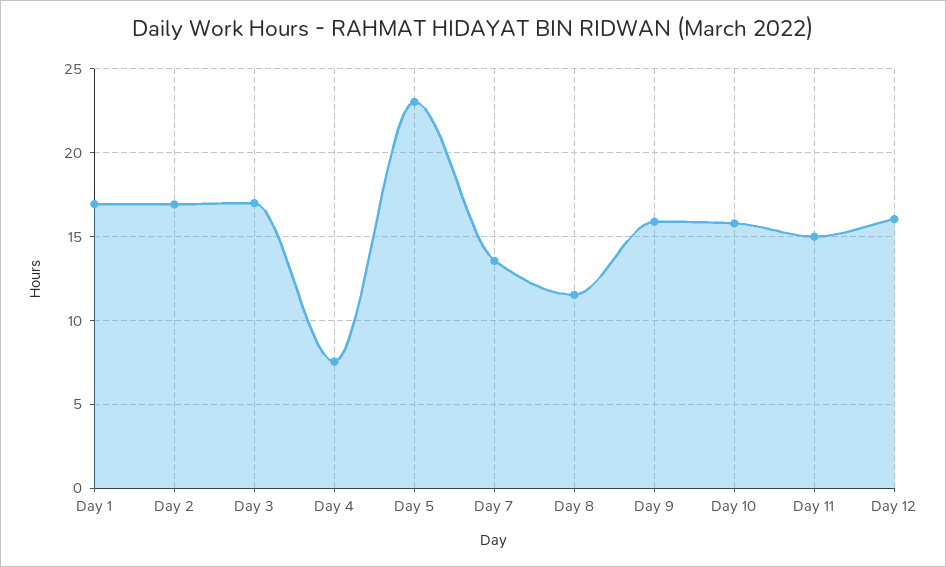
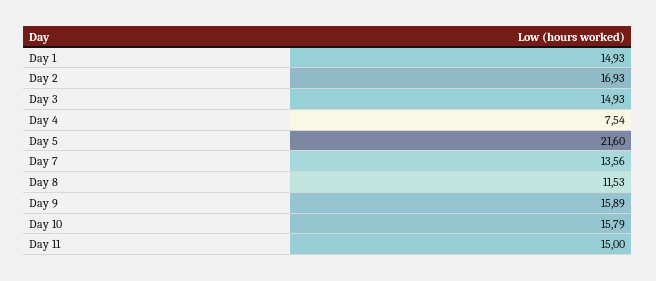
  {
-   "Day 1": 17,
+   "Day 1": 14.93,
    "Day 2": 16.93,
-   "Day 3": 17,
+   "Day 3": 14.93,
    "Day 4": 7.54,
-   "Day 5": 23,
+   "Day 5": 21.6,
    "Day 7": 13.56,
    "Day 8": 11.53,
    "Day 9": 15.89,
    "Day 10": 15.79,
-   "Day 11": 15,
+   "Day 11": 15
-   "Day 12": 16
  }

